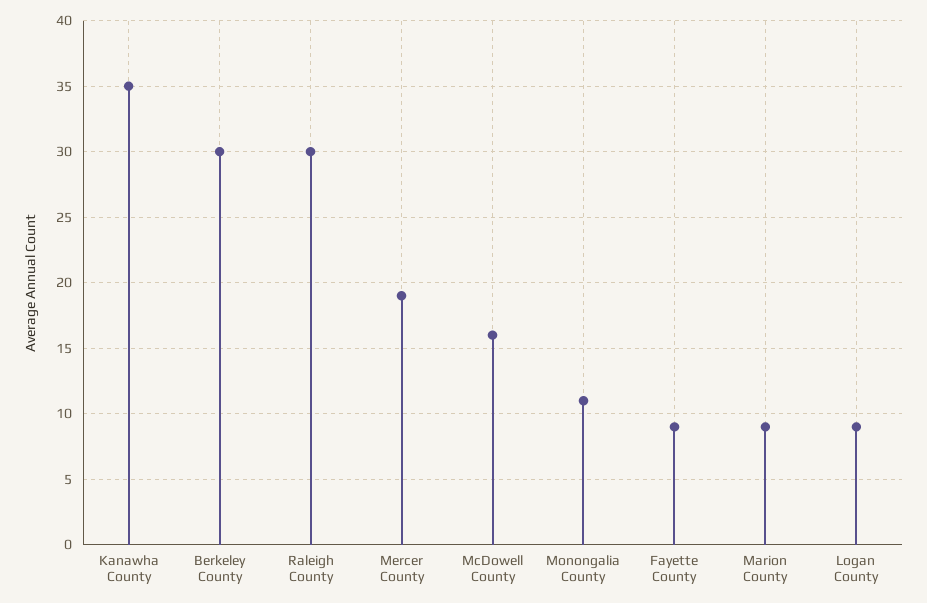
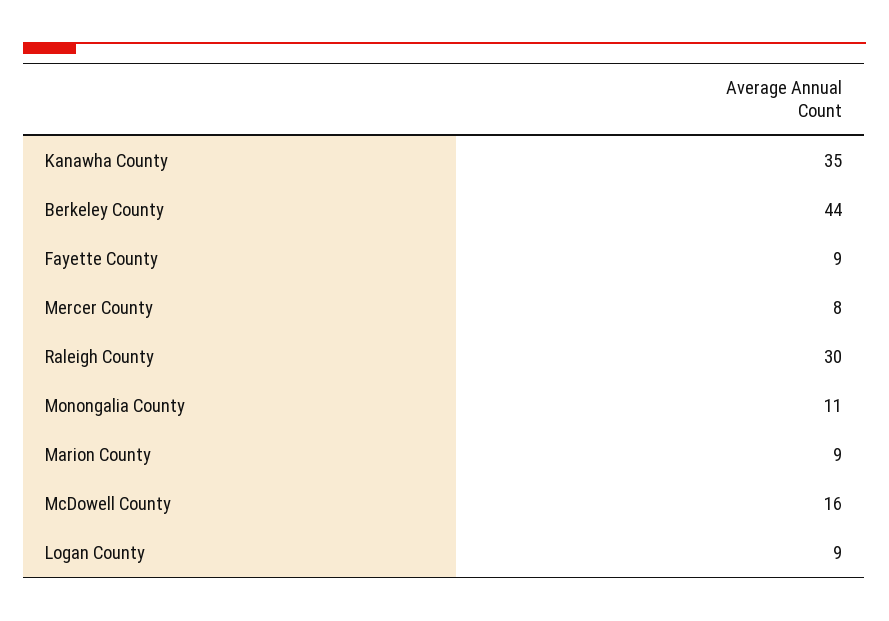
  {
    "Kanawha County": 35,
-   "Berkeley County": 30,
+   "Berkeley County": 44,
    "Raleigh County": 30,
-   "Mercer County": 19,
+   "Mercer County": 8,
    "McDowell County": 16,
    "Monongalia County": 11,
    "Fayette County": 9,
    "Marion County": 9,
    "Logan County": 9
  }

